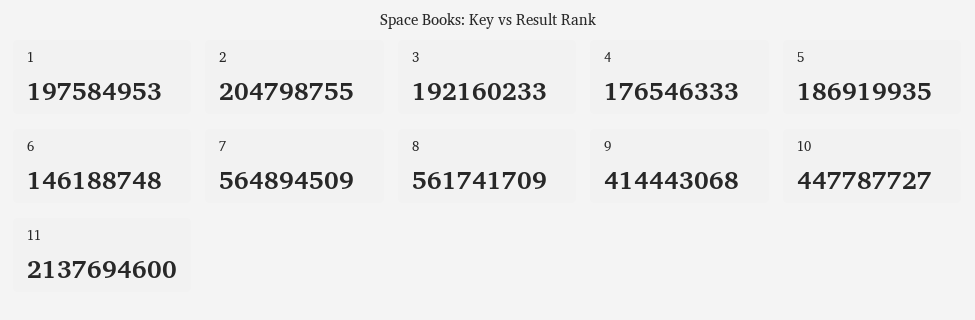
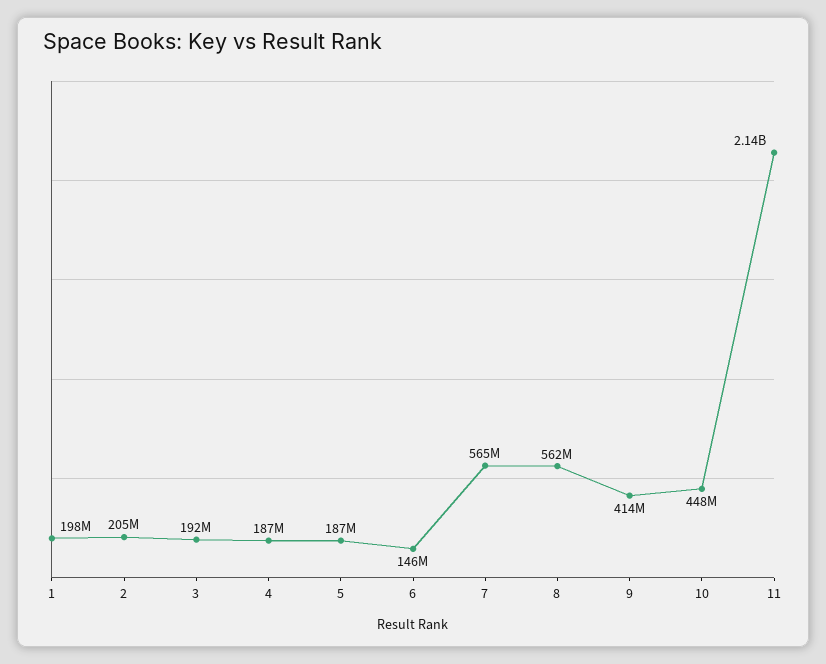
  {
    "1": 197584953,
    "2": 204798755,
    "3": 192160233,
-   "4": 176546333,
+   "4": 187000000,
    "5": 186919935,
    "6": 146188748,
    "7": 564894509,
    "8": 561741709,
    "9": 414443068,
    "10": 447787727,
    "11": 2137694600
  }

